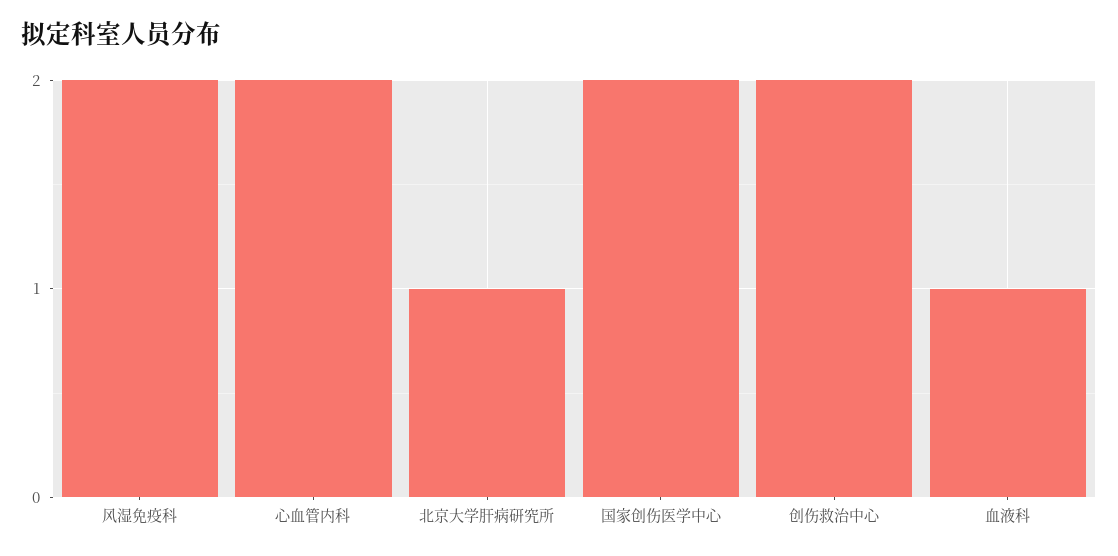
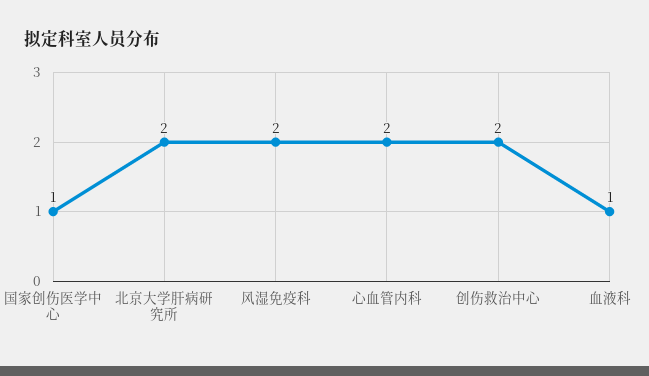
  {
    "风湿免疫科": 2,
    "心血管内科": 2,
-   "北京大学肝病研究所": 1,
+   "北京大学肝病研究所": 2,
-   "国家创伤医学中心": 2,
+   "国家创伤医学中心": 1,
    "创伤救治中心": 2,
    "血液科": 1
  }

